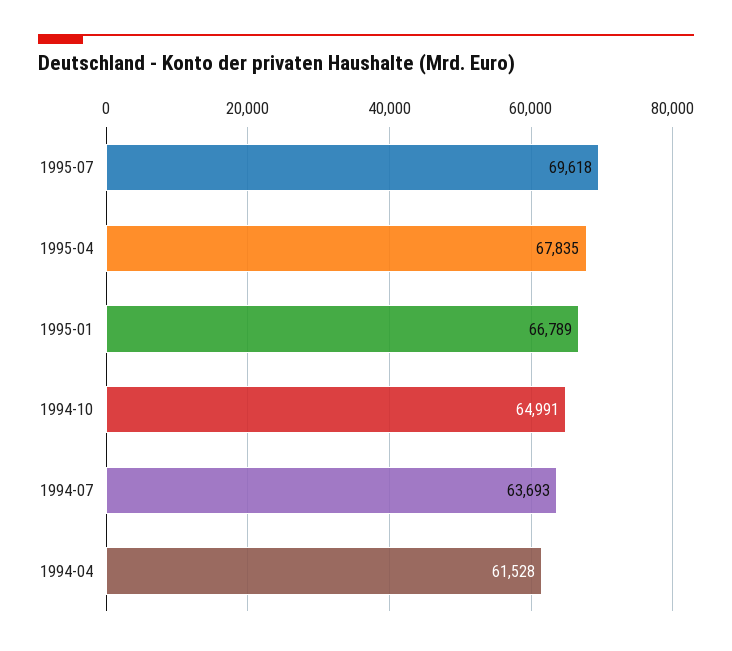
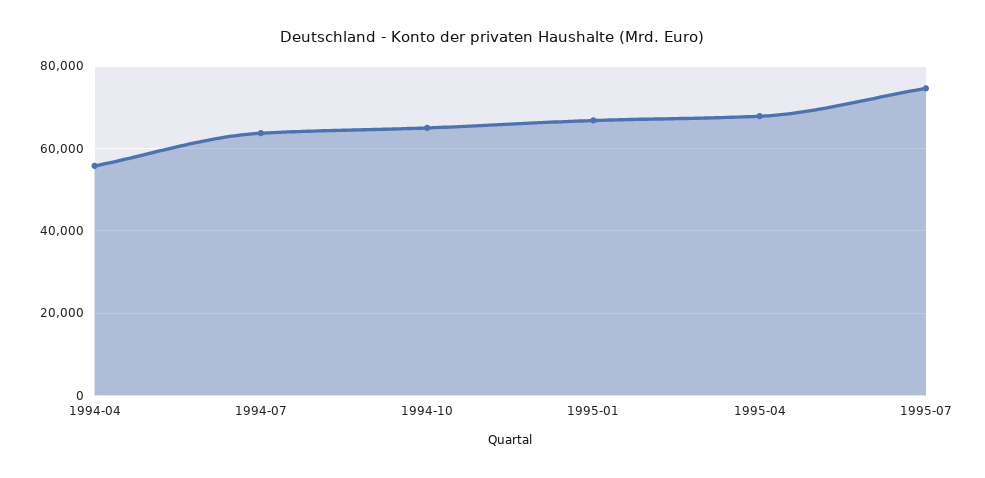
  {
-   "1995-07": 69618,
+   "1995-07": 74000,
    "1995-04": 67835,
    "1995-01": 66789,
    "1994-10": 64991,
    "1994-07": 63693,
-   "1994-04": 61528
+   "1994-04": 56000
  }

